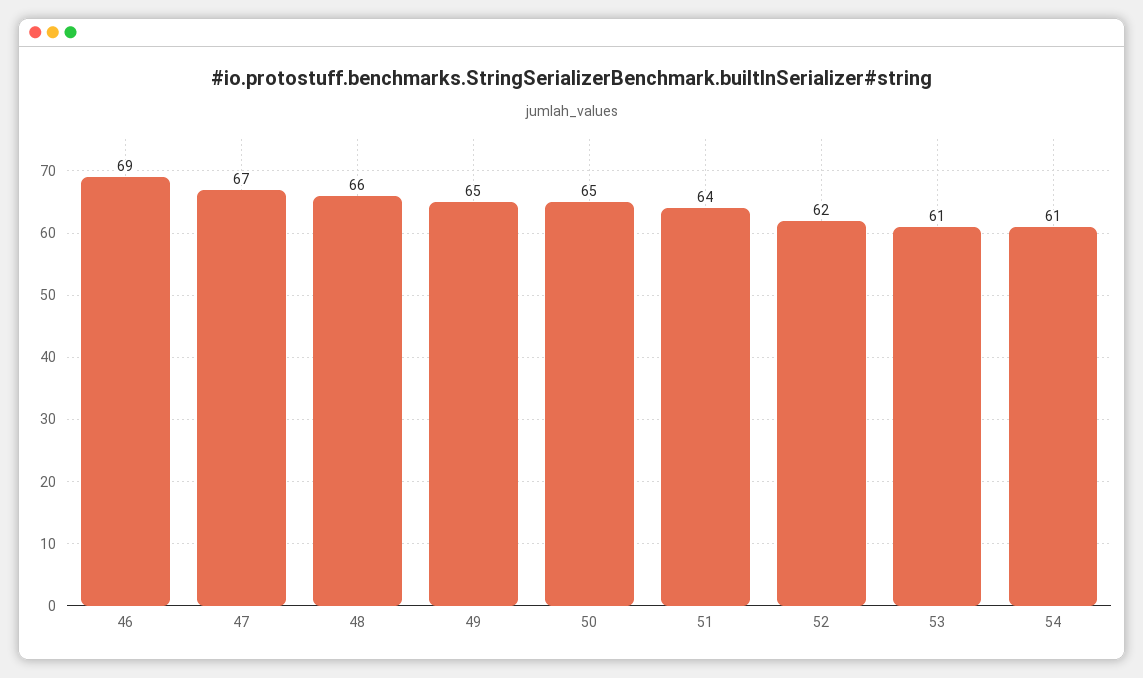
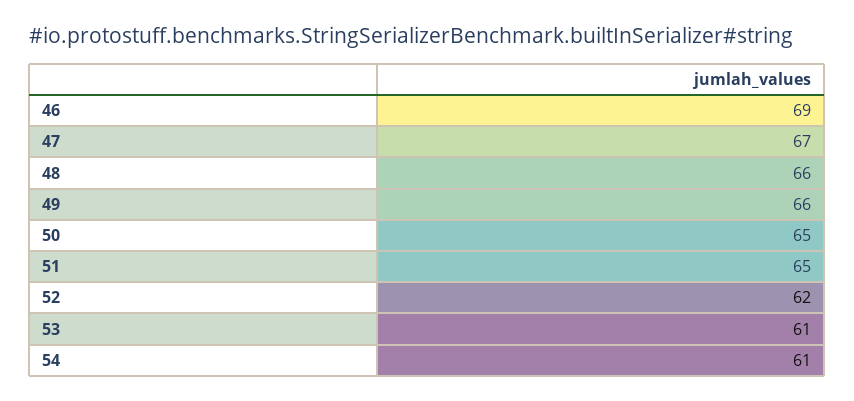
  {
    "46": 69,
    "47": 67,
    "48": 66,
-   "49": 65,
+   "49": 66,
    "50": 65,
-   "51": 64,
+   "51": 65,
    "52": 62,
    "53": 61,
    "54": 61
  }

